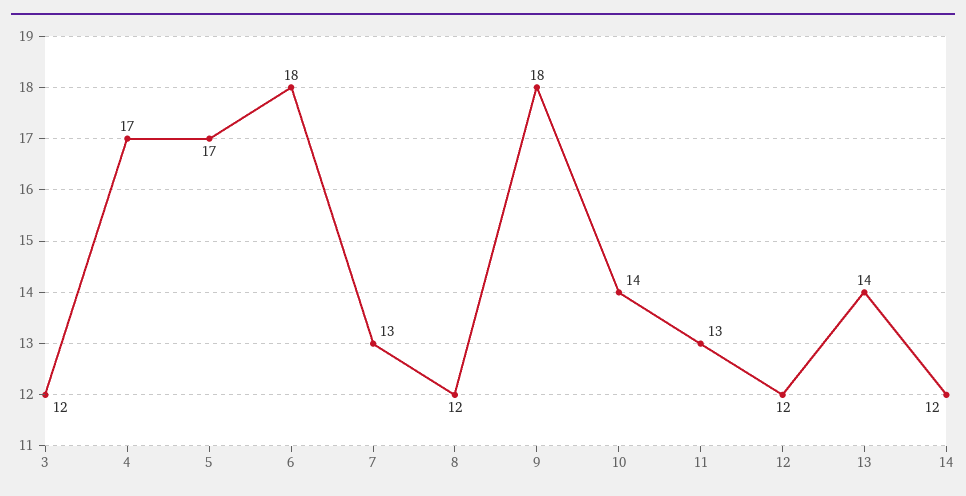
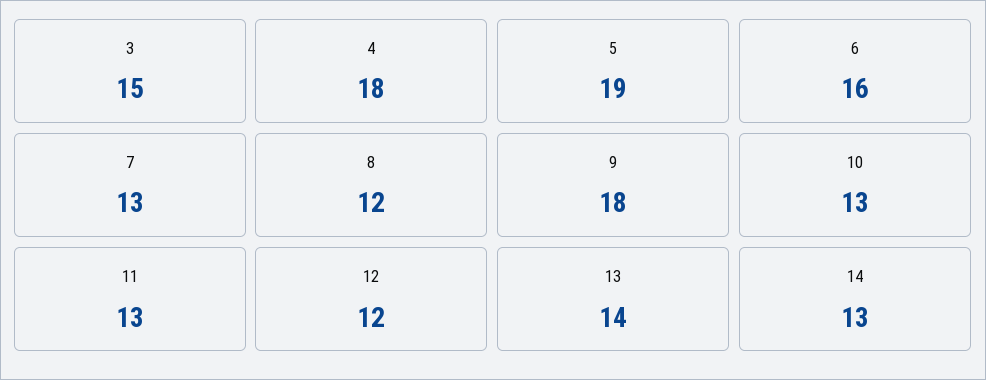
  {
-   "3": 12,
+   "3": 15,
-   "4": 17,
+   "4": 18,
-   "5": 17,
+   "5": 19,
-   "6": 18,
+   "6": 16,
    "7": 13,
    "8": 12,
    "9": 18,
-   "10": 14,
+   "10": 13,
    "11": 13,
    "12": 12,
    "13": 14,
-   "14": 12
+   "14": 13
  }

